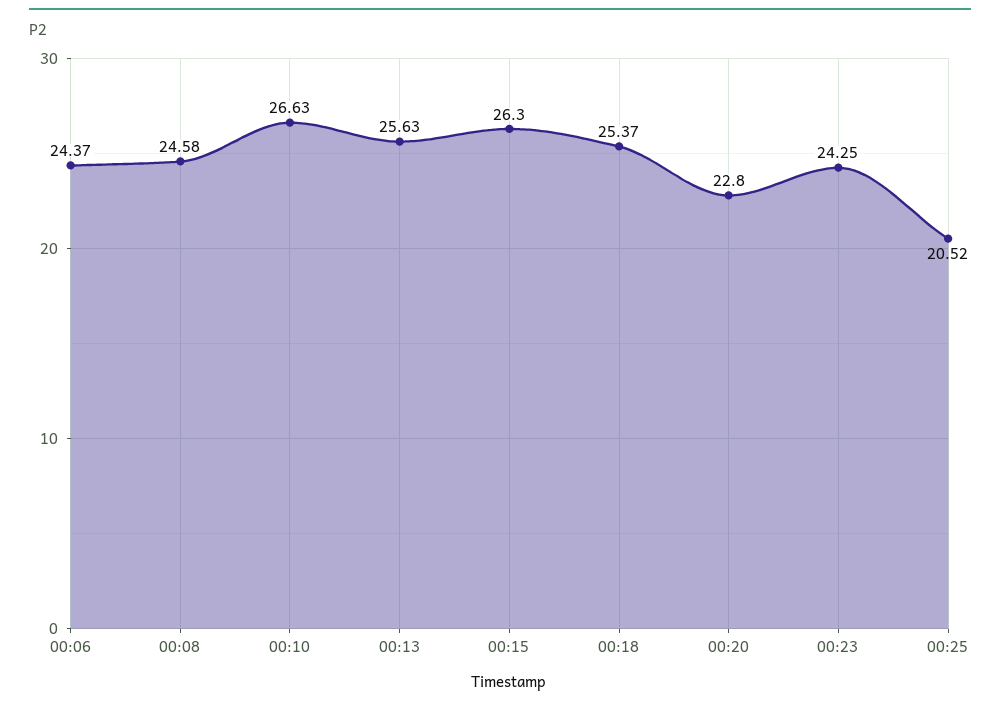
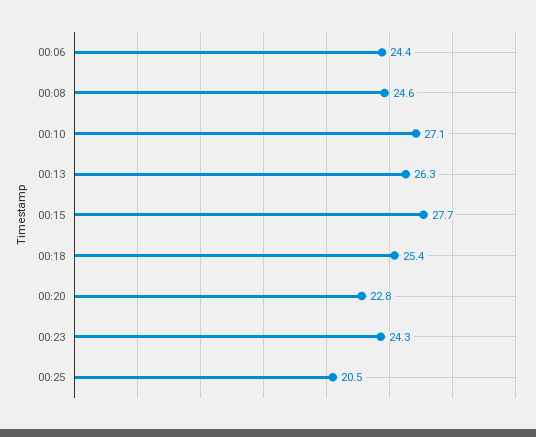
  {
    "00:06": 24.37,
    "00:08": 24.58,
-   "00:10": 26.63,
+   "00:10": 27.1,
-   "00:13": 25.63,
+   "00:13": 26.3,
-   "00:15": 26.3,
+   "00:15": 27.7,
    "00:18": 25.37,
    "00:20": 22.8,
    "00:23": 24.25,
    "00:25": 20.52
  }

